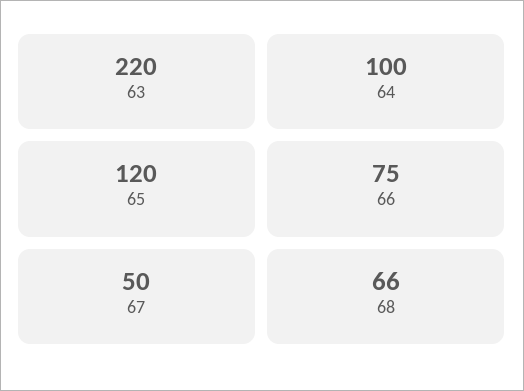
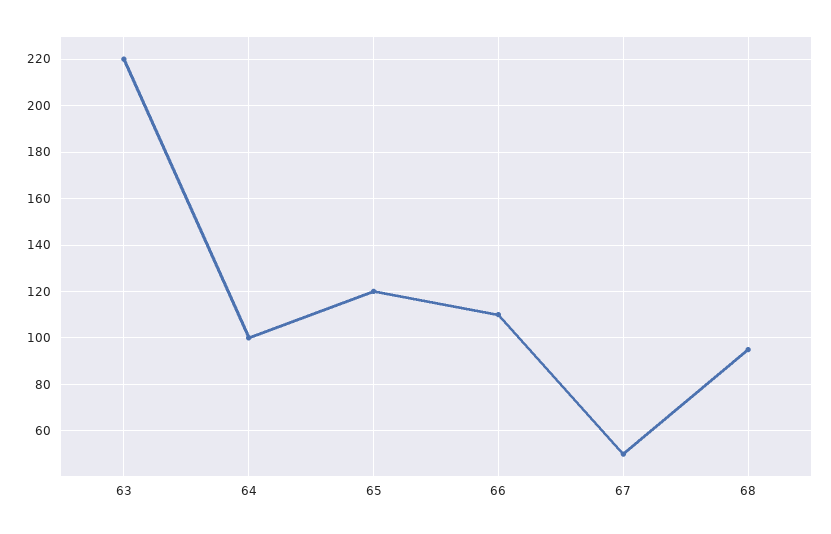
  {
    "63": 220,
    "64": 100,
    "65": 120,
-   "66": 75,
+   "66": 110,
    "67": 50,
-   "68": 66
+   "68": 95
  }

